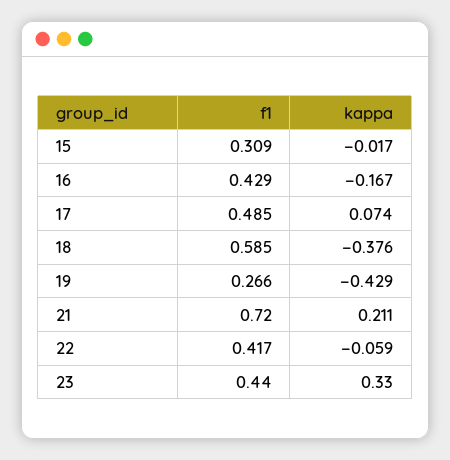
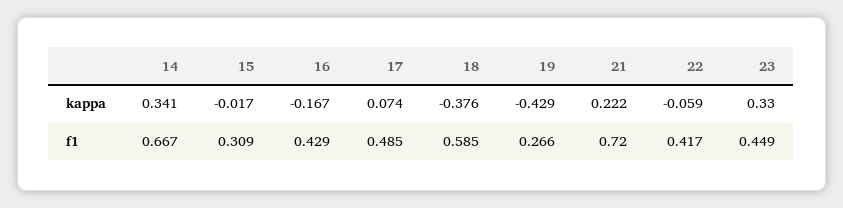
  {
    "f1": {
      "15": 0.309,
      "16": 0.429,
      "17": 0.485,
      "18": 0.585,
      "19": 0.266,
      "21": 0.72,
      "22": 0.417,
-     "23": 0.44
+     "23": 0.449,
+     "14": 0.667
    },
    "kappa": {
      "15": -0.017,
      "16": -0.167,
      "17": 0.074,
      "18": -0.376,
      "19": -0.429,
-     "21": 0.211,
+     "21": 0.222,
      "22": -0.059,
-     "23": 0.33
+     "23": 0.33,
+     "14": 0.341
    }
  }

